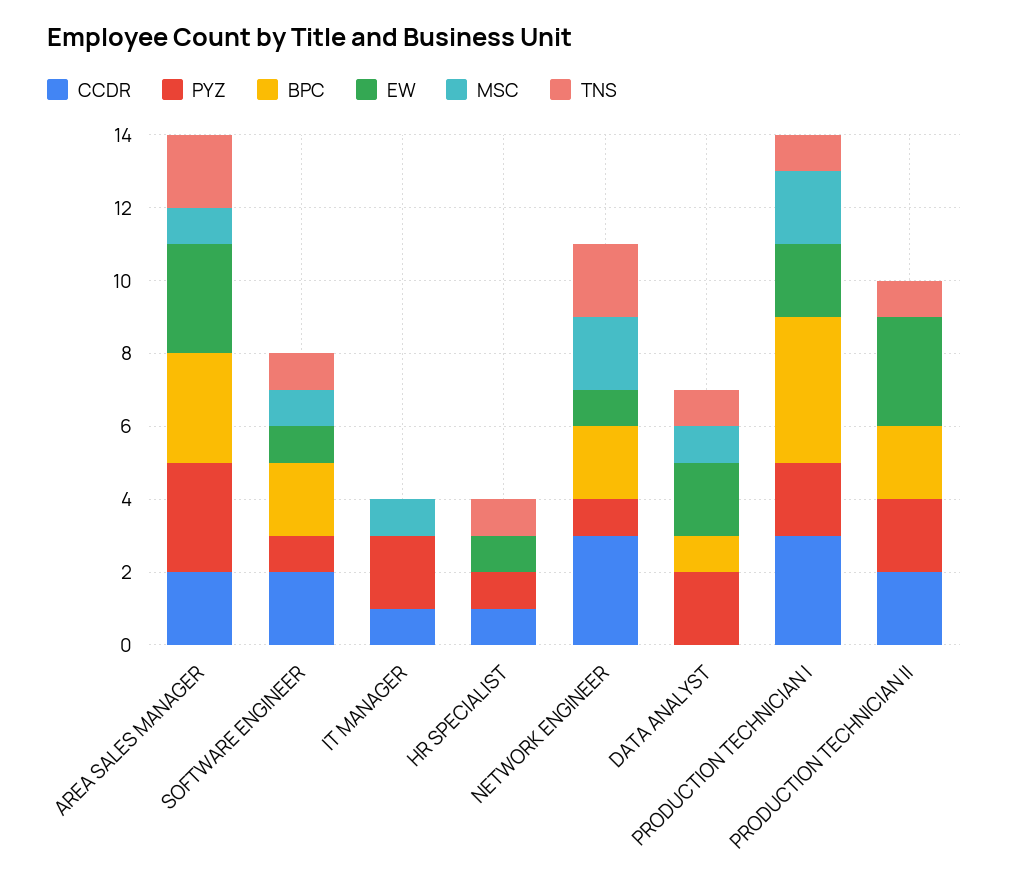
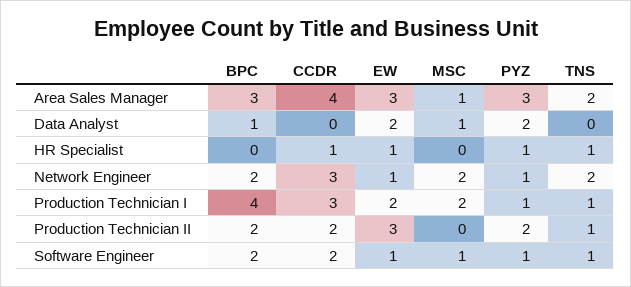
  {
    "CCDR": {
-     "AREA SALES MANAGER": 2,
+     "AREA SALES MANAGER": 4,
      "SOFTWARE ENGINEER": 2,
-     "IT MANAGER": 1,
      "HR SPECIALIST": 1,
      "NETWORK ENGINEER": 3,
      "DATA ANALYST": 0,
      "PRODUCTION TECHNICIAN I": 3,
      "PRODUCTION TECHNICIAN II": 2
    },
    "PYZ": {
      "AREA SALES MANAGER": 3,
      "SOFTWARE ENGINEER": 1,
-     "IT MANAGER": 2,
      "HR SPECIALIST": 1,
      "NETWORK ENGINEER": 1,
      "DATA ANALYST": 2,
-     "PRODUCTION TECHNICIAN I": 2,
+     "PRODUCTION TECHNICIAN I": 1,
      "PRODUCTION TECHNICIAN II": 2
    },
    "BPC": {
      "AREA SALES MANAGER": 3,
      "SOFTWARE ENGINEER": 2,
-     "IT MANAGER": 0,
      "HR SPECIALIST": 0,
      "NETWORK ENGINEER": 2,
      "DATA ANALYST": 1,
      "PRODUCTION TECHNICIAN I": 4,
      "PRODUCTION TECHNICIAN II": 2
    },
    "EW": {
      "AREA SALES MANAGER": 3,
      "SOFTWARE ENGINEER": 1,
-     "IT MANAGER": 0,
      "HR SPECIALIST": 1,
      "NETWORK ENGINEER": 1,
      "DATA ANALYST": 2,
      "PRODUCTION TECHNICIAN I": 2,
      "PRODUCTION TECHNICIAN II": 3
    },
    "MSC": {
      "AREA SALES MANAGER": 1,
      "SOFTWARE ENGINEER": 1,
-     "IT MANAGER": 1,
      "HR SPECIALIST": 0,
      "NETWORK ENGINEER": 2,
      "DATA ANALYST": 1,
      "PRODUCTION TECHNICIAN I": 2,
      "PRODUCTION TECHNICIAN II": 0
    },
    "TNS": {
      "AREA SALES MANAGER": 2,
      "SOFTWARE ENGINEER": 1,
-     "IT MANAGER": 0,
      "HR SPECIALIST": 1,
      "NETWORK ENGINEER": 2,
-     "DATA ANALYST": 1,
+     "DATA ANALYST": 0,
      "PRODUCTION TECHNICIAN I": 1,
      "PRODUCTION TECHNICIAN II": 1
    }
  }

